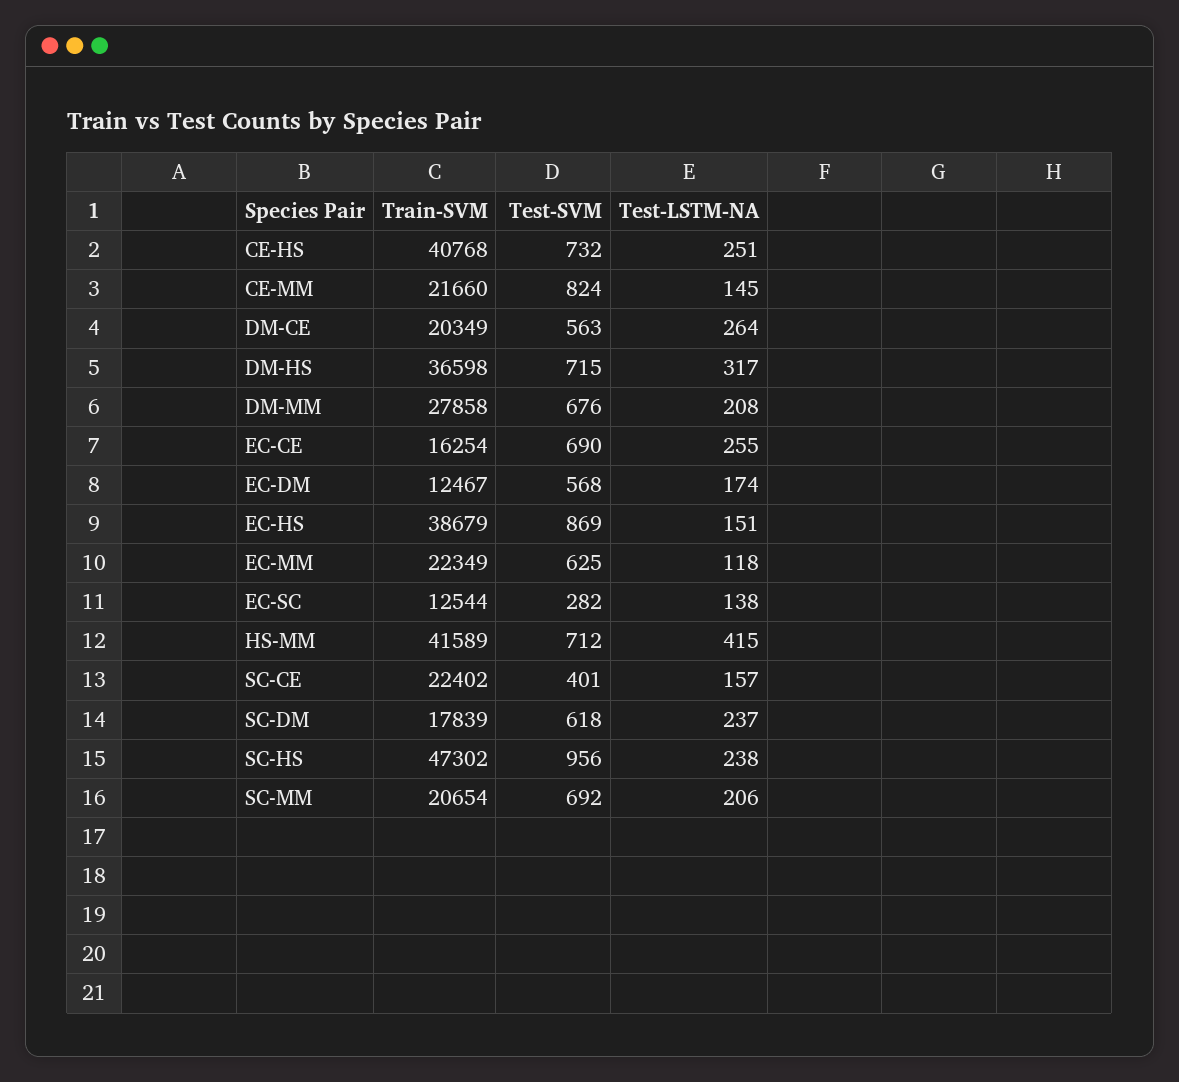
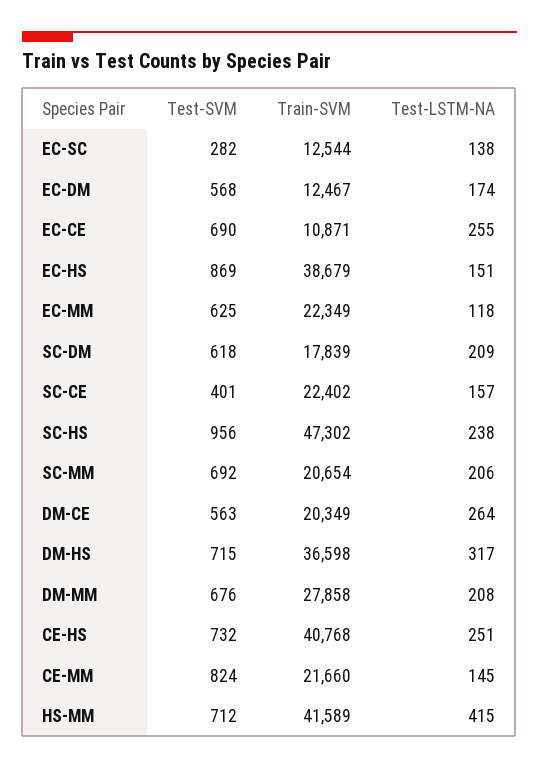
  {
    "Train-SVM": {
      "CE-HS": 40768,
      "CE-MM": 21660,
      "DM-CE": 20349,
      "DM-HS": 36598,
      "DM-MM": 27858,
-     "EC-CE": 16254,
+     "EC-CE": 10871,
      "EC-DM": 12467,
      "EC-HS": 38679,
      "EC-MM": 22349,
      "EC-SC": 12544,
      "HS-MM": 41589,
      "SC-CE": 22402,
      "SC-DM": 17839,
      "SC-HS": 47302,
      "SC-MM": 20654
    },
    "Test-SVM": {
      "CE-HS": 732,
      "CE-MM": 824,
      "DM-CE": 563,
      "DM-HS": 715,
      "DM-MM": 676,
      "EC-CE": 690,
      "EC-DM": 568,
      "EC-HS": 869,
      "EC-MM": 625,
      "EC-SC": 282,
      "HS-MM": 712,
      "SC-CE": 401,
      "SC-DM": 618,
      "SC-HS": 956,
      "SC-MM": 692
    },
    "Test-LSTM-NA": {
      "CE-HS": 251,
      "CE-MM": 145,
      "DM-CE": 264,
      "DM-HS": 317,
      "DM-MM": 208,
      "EC-CE": 255,
      "EC-DM": 174,
      "EC-HS": 151,
      "EC-MM": 118,
      "EC-SC": 138,
      "HS-MM": 415,
      "SC-CE": 157,
-     "SC-DM": 237,
+     "SC-DM": 209,
      "SC-HS": 238,
      "SC-MM": 206
    }
  }

